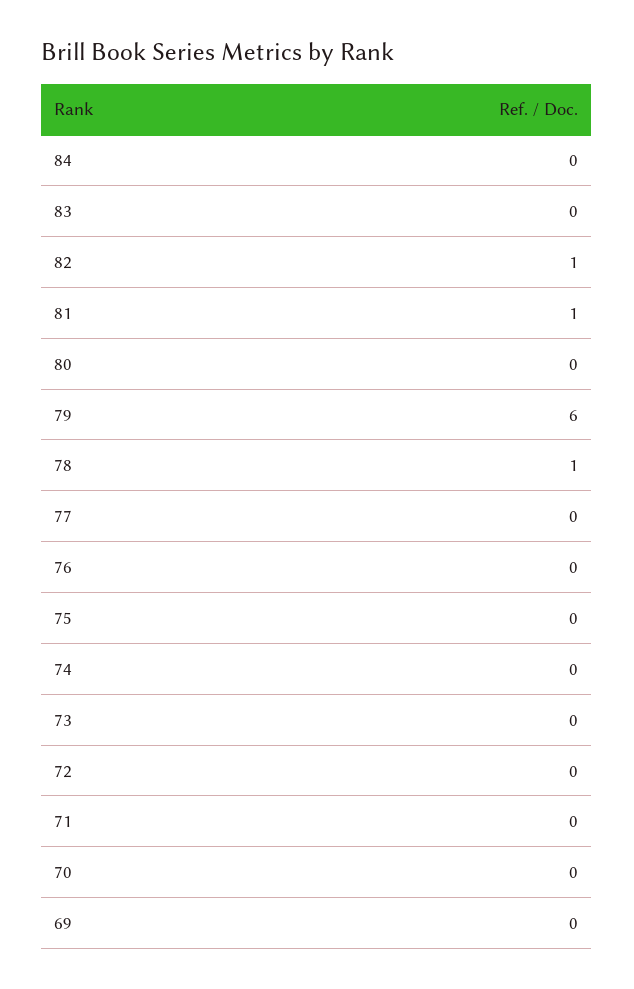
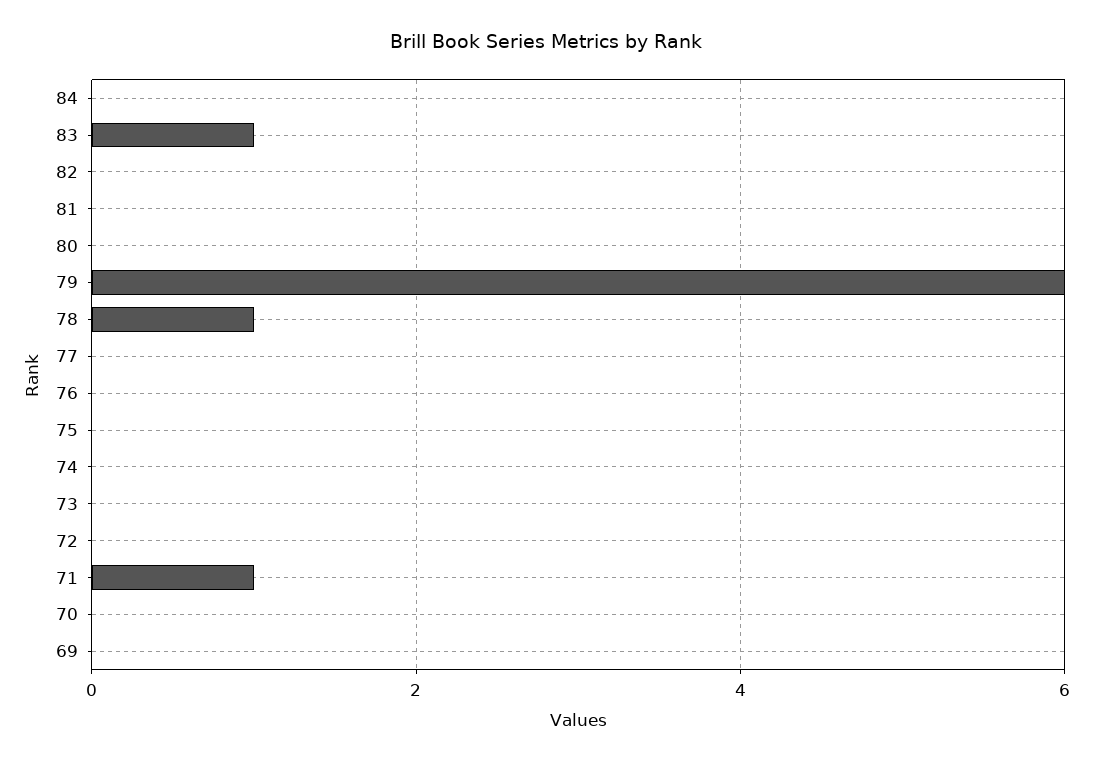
  {
    "84": 0,
-   "83": 0,
+   "83": 1,
-   "82": 1,
+   "82": 0,
-   "81": 1,
+   "81": 0,
    "80": 0,
    "79": 6,
    "78": 1,
    "77": 0,
    "76": 0,
    "75": 0,
    "74": 0,
    "73": 0,
    "72": 0,
-   "71": 0,
+   "71": 1,
    "70": 0,
    "69": 0
  }

